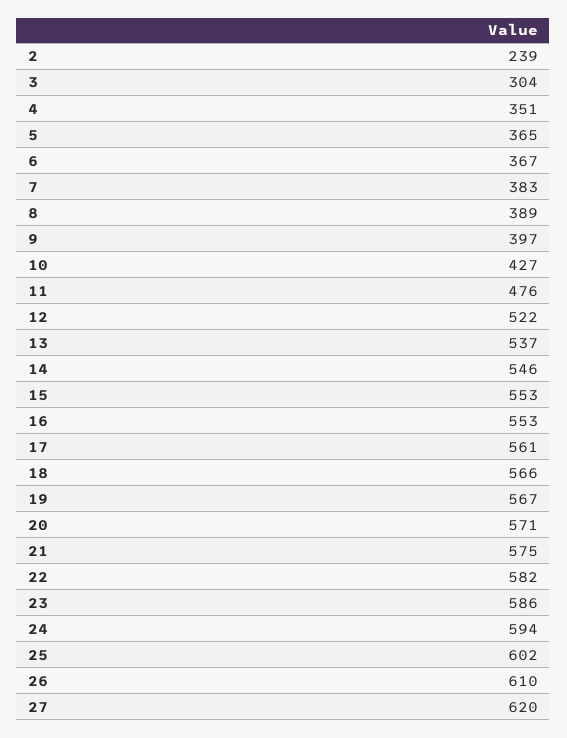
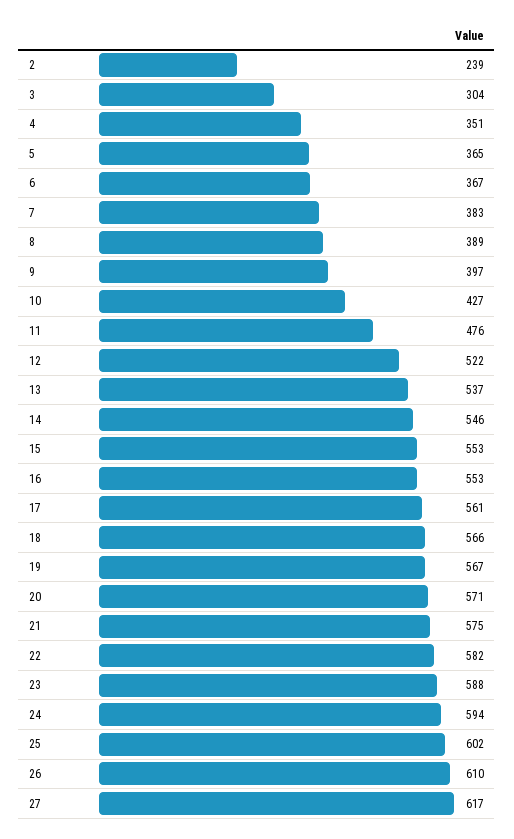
  {
    "2": 239,
    "3": 304,
    "4": 351,
    "5": 365,
    "6": 367,
    "7": 383,
    "8": 389,
    "9": 397,
    "10": 427,
    "11": 476,
    "12": 522,
    "13": 537,
    "14": 546,
    "15": 553,
    "16": 553,
    "17": 561,
    "18": 566,
    "19": 567,
    "20": 571,
    "21": 575,
    "22": 582,
-   "23": 586,
+   "23": 588,
    "24": 594,
    "25": 602,
    "26": 610,
-   "27": 620
+   "27": 617
  }

